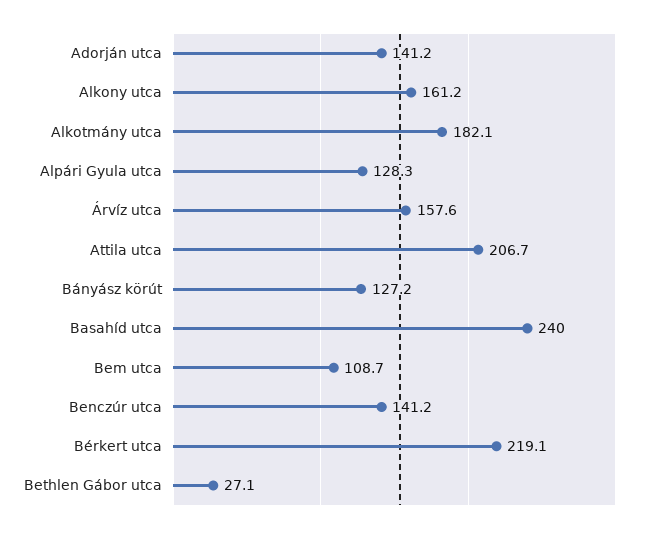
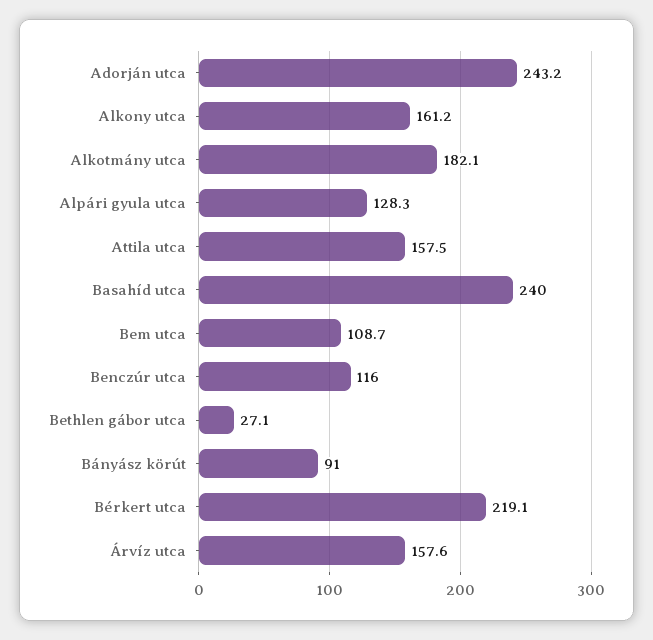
  {
-   "Adorján utca": 141.2,
+   "Adorján utca": 243.2,
    "Alkony utca": 161.2,
    "Alkotmány utca": 182.1,
    "Alpári Gyula utca": 128.3,
    "Árvíz utca": 157.6,
-   "Attila utca": 206.7,
+   "Attila utca": 157.5,
-   "Bányász körút": 127.2,
+   "Bányász körút": 91,
    "Basahíd utca": 240,
    "Bem utca": 108.7,
-   "Benczúr utca": 141.2,
+   "Benczúr utca": 116,
    "Bérkert utca": 219.1,
    "Bethlen Gábor utca": 27.1
  }

